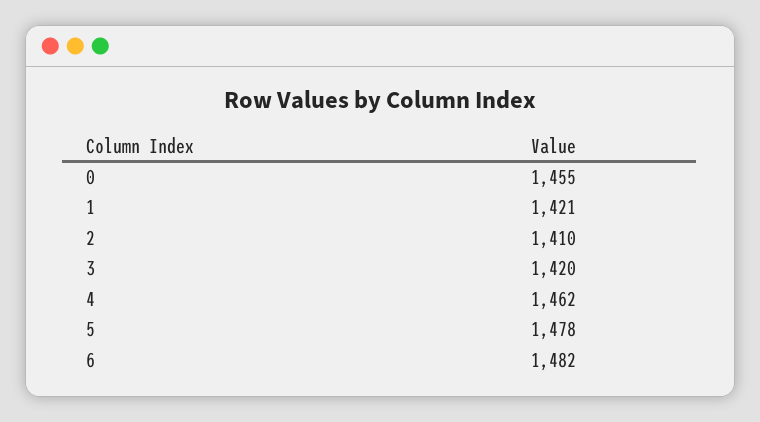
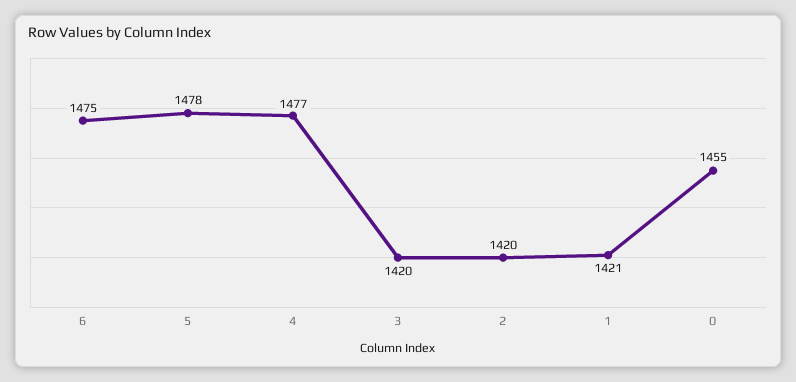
  {
    "0": 1455,
    "1": 1421,
-   "2": 1410,
+   "2": 1420,
    "3": 1420,
-   "4": 1462,
+   "4": 1477,
    "5": 1478,
-   "6": 1482
+   "6": 1475
  }

